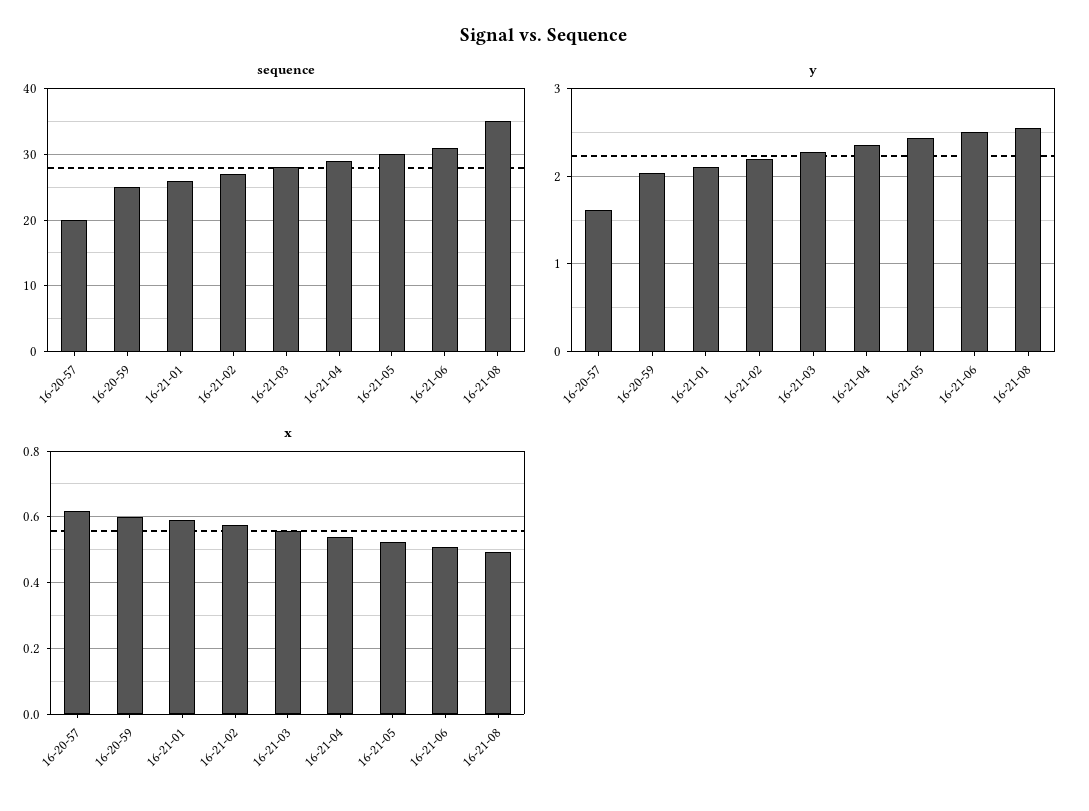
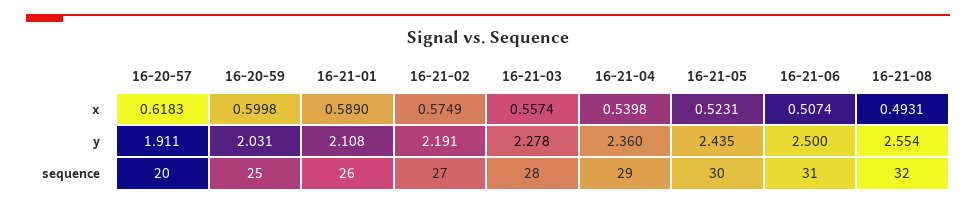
  {
    "sequence": {
      "16-20-57": 20,
      "16-20-59": 25,
      "16-21-01": 26,
      "16-21-02": 27,
      "16-21-03": 28,
      "16-21-04": 29,
      "16-21-05": 30,
      "16-21-06": 31,
-     "16-21-08": 35
+     "16-21-08": 32
    },
    "y": {
-     "16-20-57": 1.6,
+     "16-20-57": 1.911,
      "16-20-59": 2.031,
      "16-21-01": 2.108,
      "16-21-02": 2.191,
      "16-21-03": 2.278,
      "16-21-04": 2.36,
      "16-21-05": 2.435,
      "16-21-06": 2.5,
      "16-21-08": 2.554
    },
    "x": {
      "16-20-57": 0.6183,
      "16-20-59": 0.5998,
      "16-21-01": 0.589,
      "16-21-02": 0.5749,
      "16-21-03": 0.5574,
      "16-21-04": 0.5398,
      "16-21-05": 0.5231,
      "16-21-06": 0.5074,
      "16-21-08": 0.4931
    }
  }

